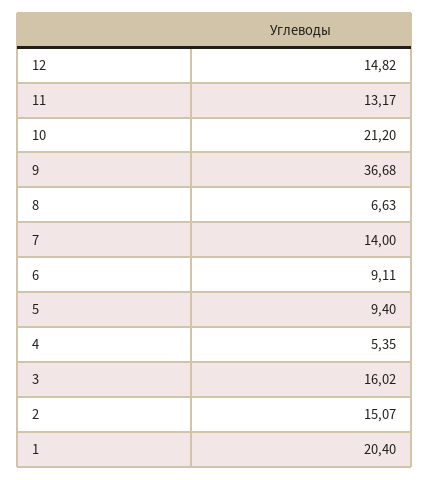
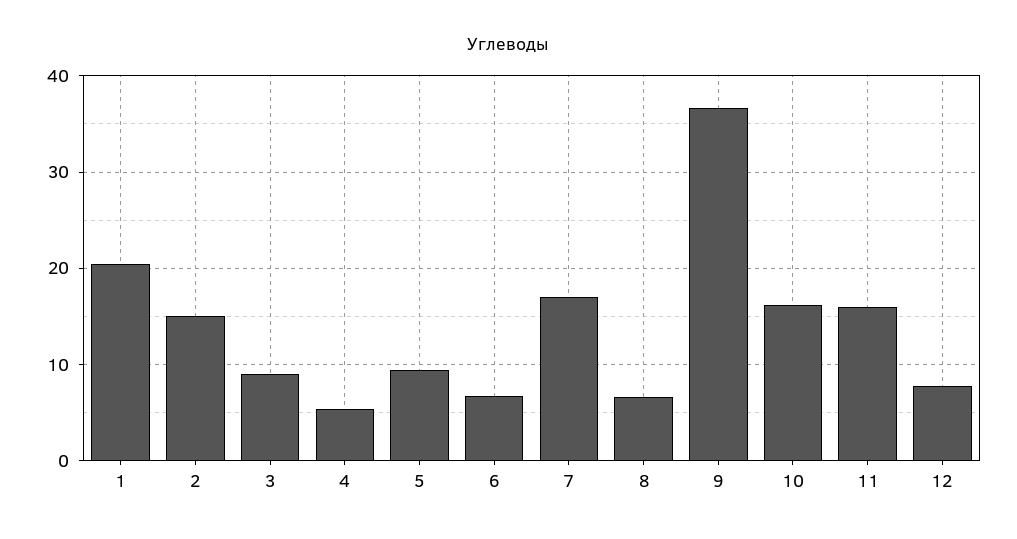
  {
-   "12": 14.82,
+   "12": 8,
-   "11": 13.17,
+   "11": 16,
-   "10": 21.2,
+   "10": 16,
    "9": 36.68,
    "8": 6.63,
-   "7": 14,
+   "7": 17,
-   "6": 9.11,
+   "6": 7,
    "5": 9.4,
    "4": 5.35,
-   "3": 16.02,
+   "3": 9,
    "2": 15.07,
    "1": 20.4
  }

